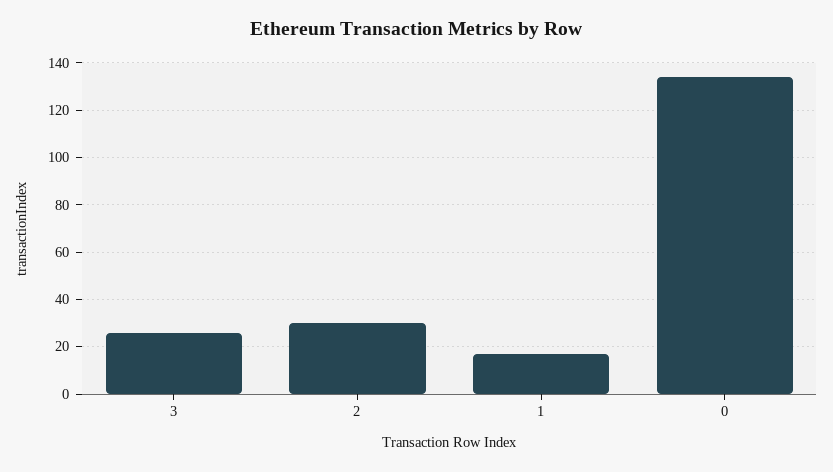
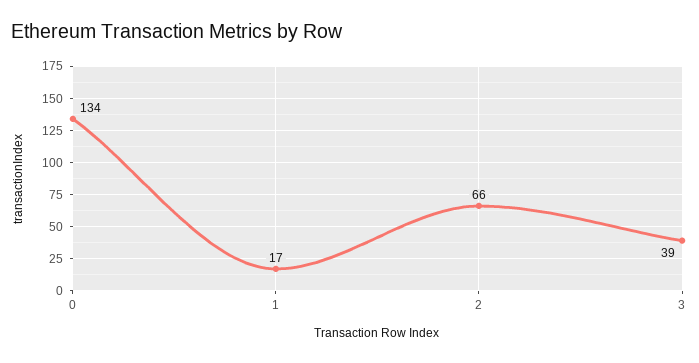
  {
-   "3": 25,
+   "3": 39,
-   "2": 30,
+   "2": 66,
    "1": 17,
    "0": 134
  }

